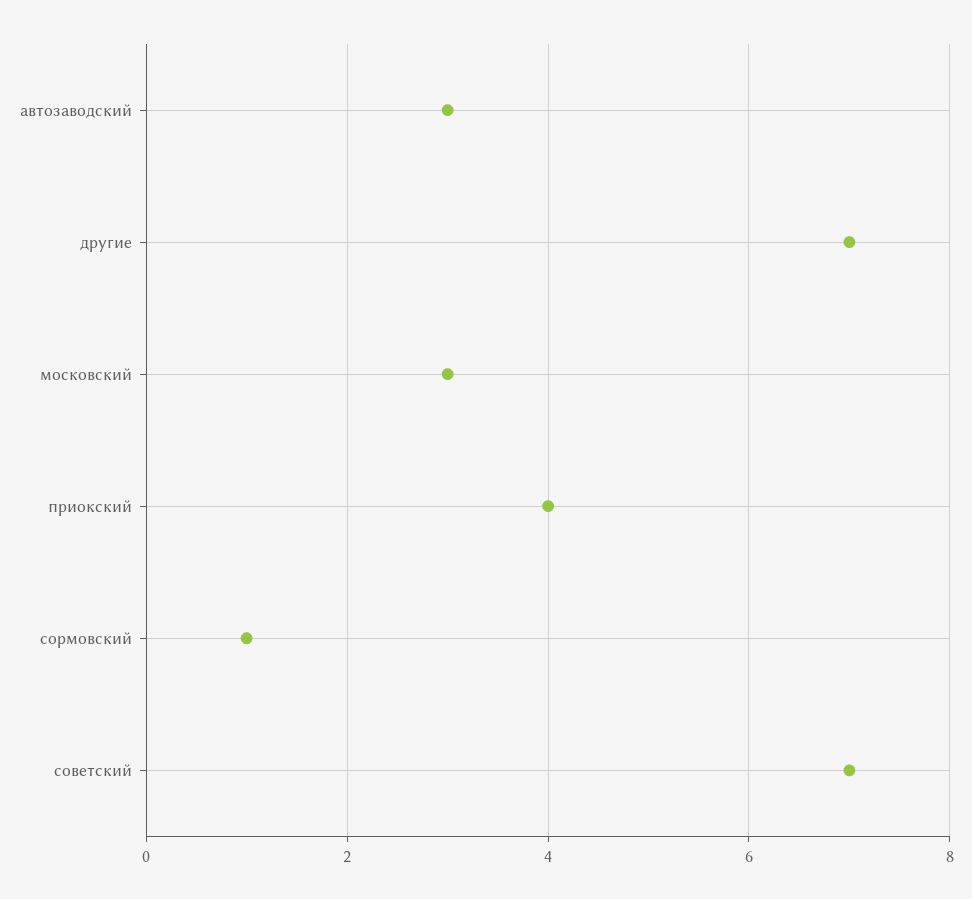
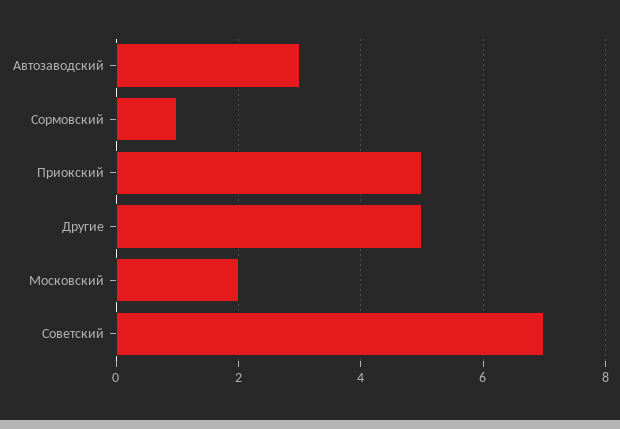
  {
    "автозаводский": 3,
-   "другие": 7,
+   "другие": 5,
-   "московский": 3,
+   "московский": 2,
-   "приокский": 4,
+   "приокский": 5,
    "сормовский": 1,
    "советский": 7
  }

